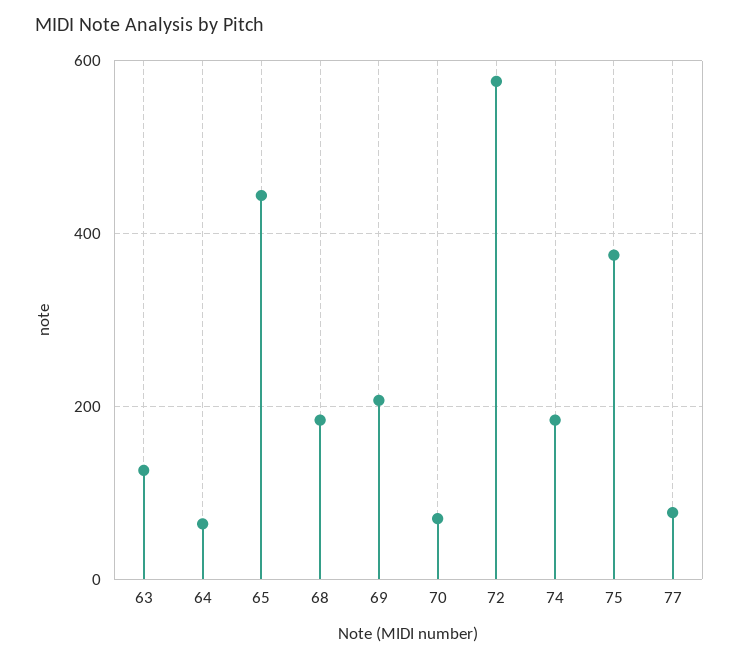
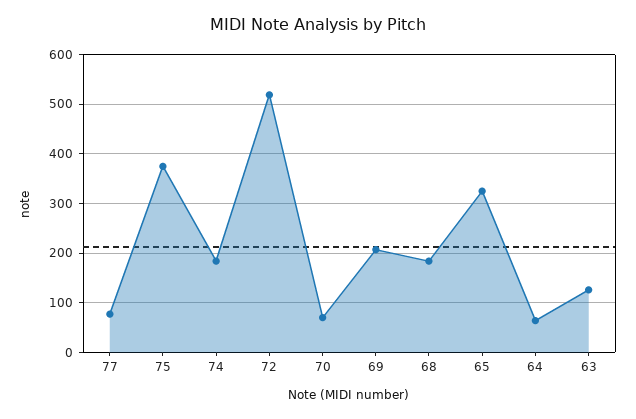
  {
    "63": 120,
    "64": 60,
-   "65": 440,
+   "65": 320,
    "68": 180,
    "69": 200,
    "70": 80,
-   "72": 580,
+   "72": 520,
    "74": 180,
    "75": 380,
    "77": 80
  }

